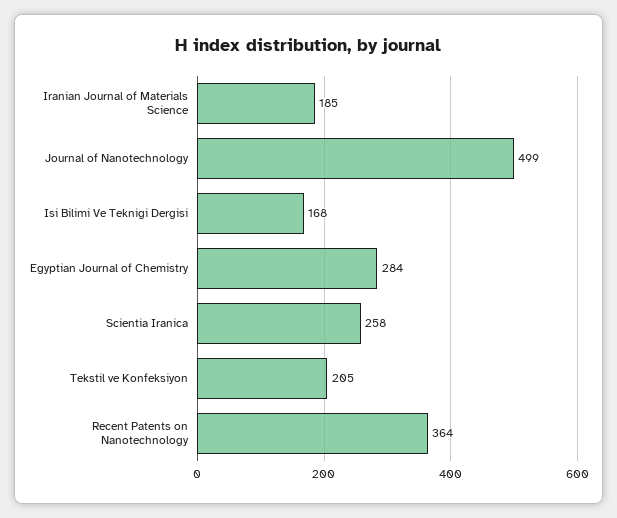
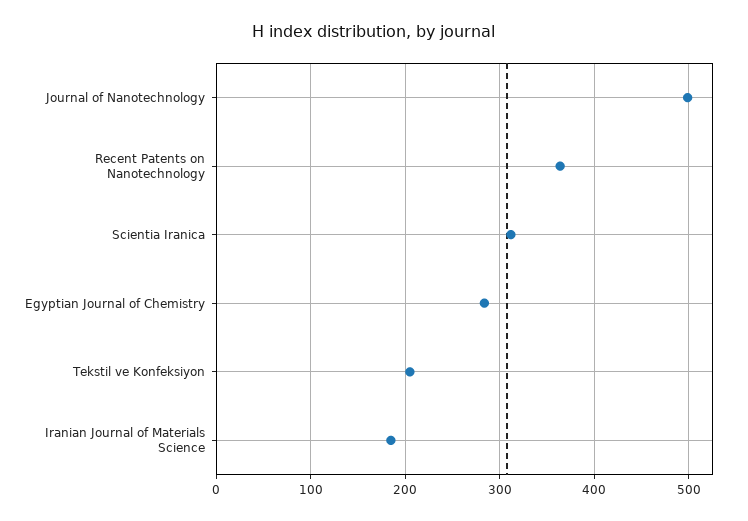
  {
    "Iranian Journal of Materials Science": 185,
    "Journal of Nanotechnology": 499,
-   "Isi Bilimi Ve Teknigi Dergisi": 168,
    "Egyptian Journal of Chemistry": 284,
-   "Scientia Iranica": 258,
+   "Scientia Iranica": 310,
    "Tekstil ve Konfeksiyon": 205,
    "Recent Patents on Nanotechnology": 364
  }

